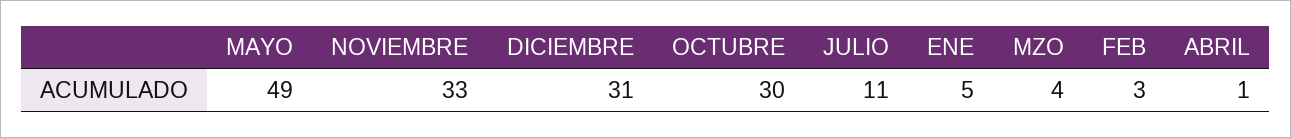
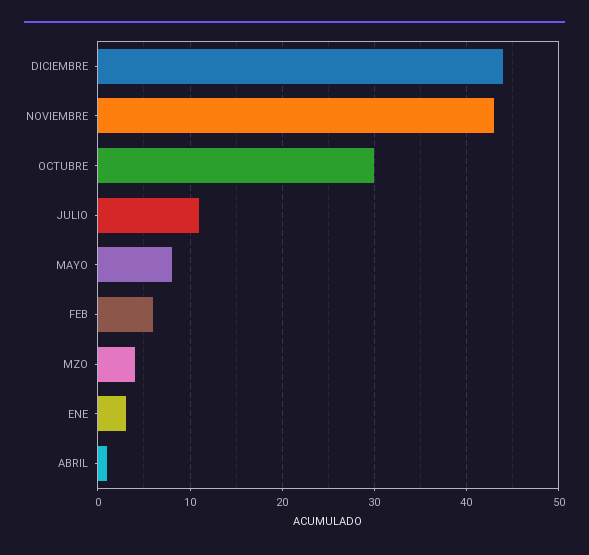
  {
-   "MAYO": 49,
+   "MAYO": 8,
-   "NOVIEMBRE": 33,
+   "NOVIEMBRE": 43,
-   "DICIEMBRE": 31,
+   "DICIEMBRE": 44,
    "OCTUBRE": 30,
    "JULIO": 11,
-   "ENE": 5,
+   "ENE": 3,
    "MZO": 4,
-   "FEB": 3,
+   "FEB": 6,
    "ABRIL": 1
  }

